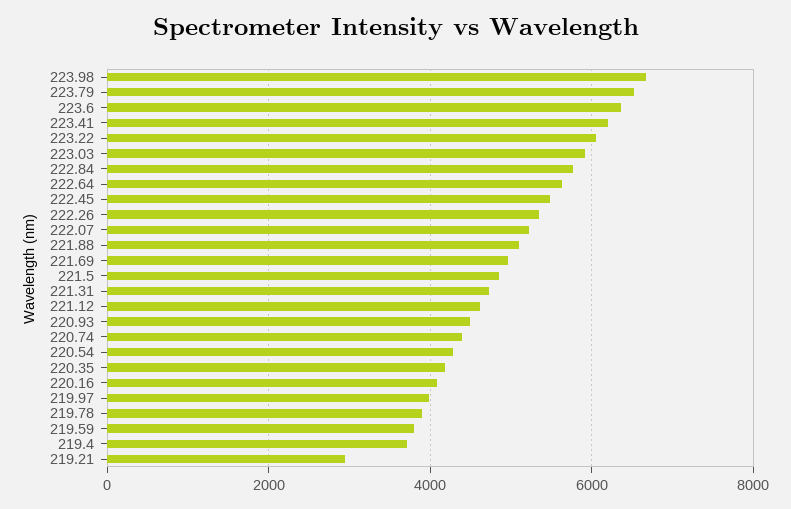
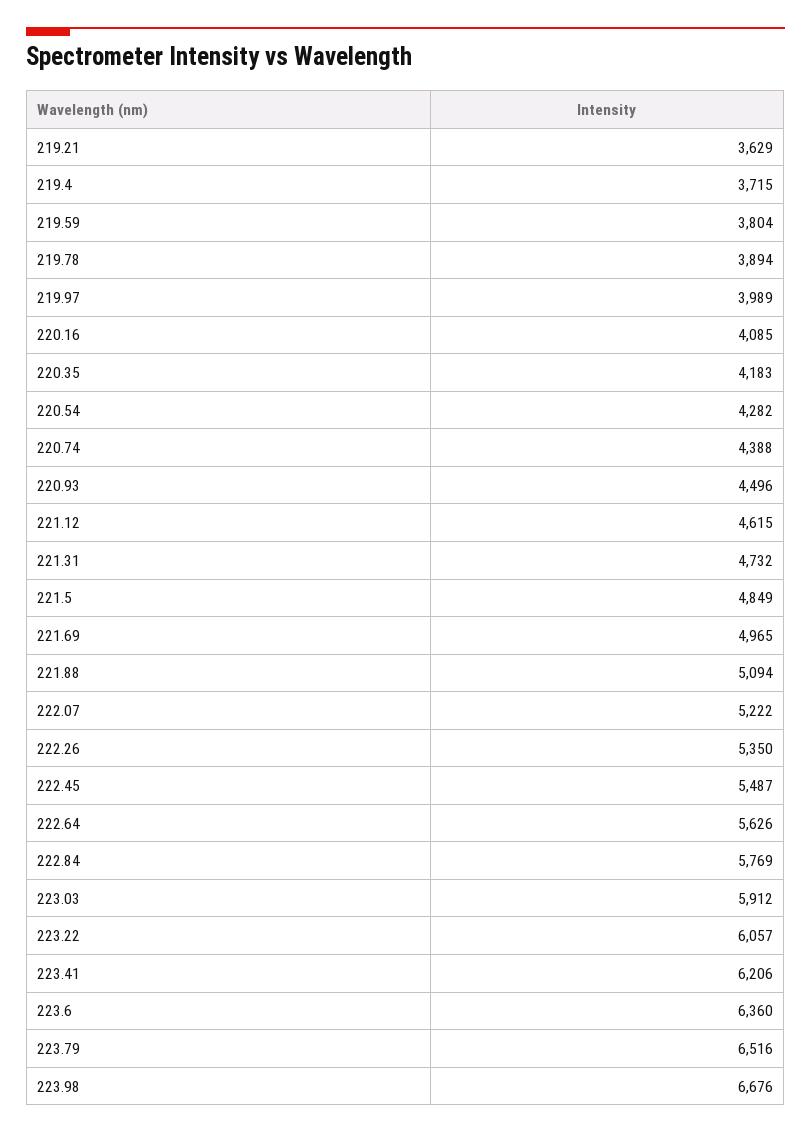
  {
    "223.98": 6676,
    "223.79": 6516,
    "223.6": 6360,
    "223.41": 6206,
    "223.22": 6057,
    "223.03": 5912,
    "222.84": 5769,
    "222.64": 5626,
    "222.45": 5487,
    "222.26": 5350,
    "222.07": 5222,
    "221.88": 5094,
    "221.69": 4965,
    "221.5": 4849,
    "221.31": 4732,
    "221.12": 4615,
    "220.93": 4496,
    "220.74": 4388,
    "220.54": 4282,
    "220.35": 4183,
    "220.16": 4085,
    "219.97": 3989,
    "219.78": 3894,
    "219.59": 3804,
    "219.4": 3715,
-   "219.21": 3000
+   "219.21": 3629
  }

